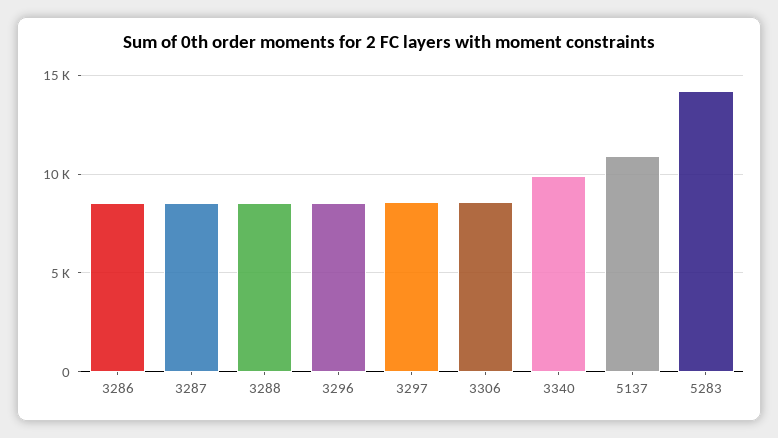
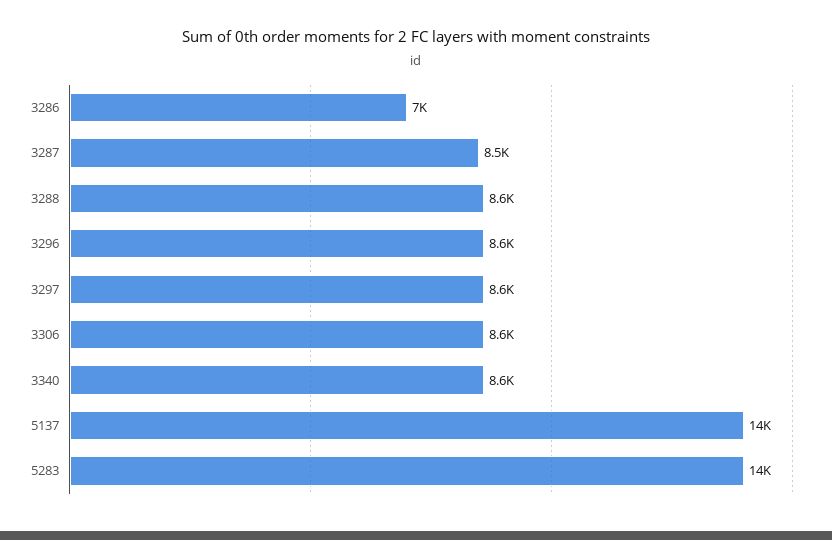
  {
-   "3286": 8500,
+   "3286": 7000,
    "3287": 8500,
    "3288": 8600,
    "3296": 8600,
    "3297": 8600,
    "3306": 8600,
-   "3340": 10000,
+   "3340": 8600,
-   "5137": 11000,
+   "5137": 14000,
    "5283": 14000
  }

